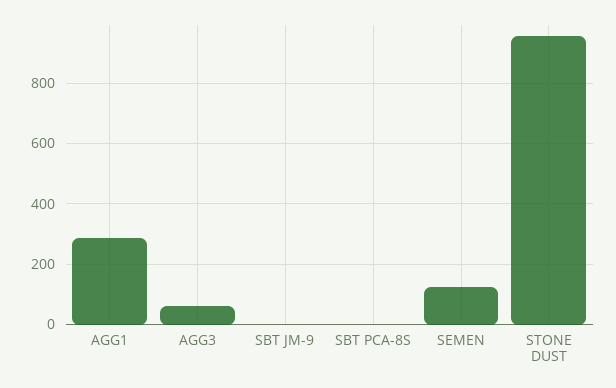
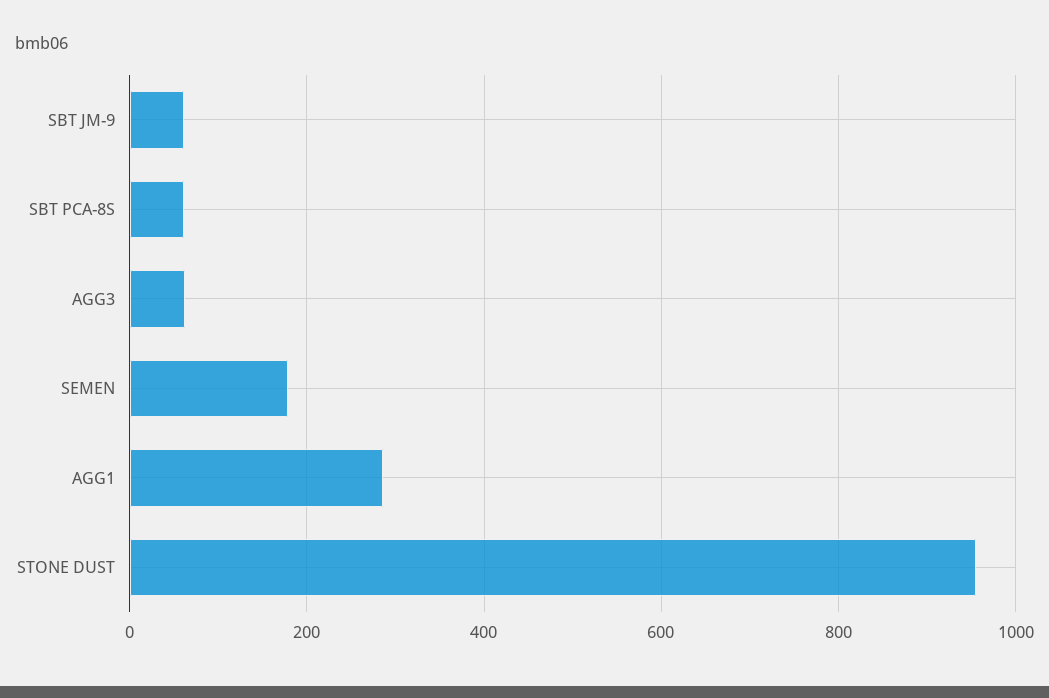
  {
    "AGG1": 280,
    "AGG3": 60,
-   "SBT JM-9": 0,
+   "SBT JM-9": 60,
-   "SBT PCA-8S": 0,
+   "SBT PCA-8S": 60,
-   "SEMEN": 120,
+   "SEMEN": 180,
    "STONE DUST": 960
  }

